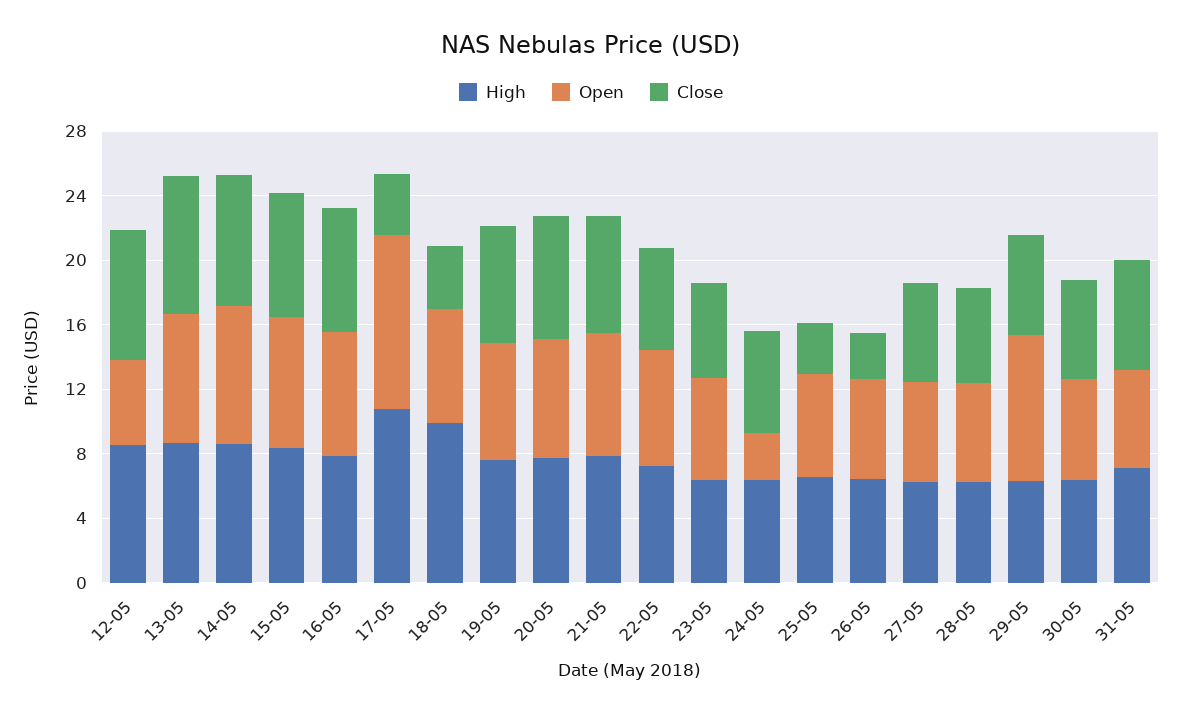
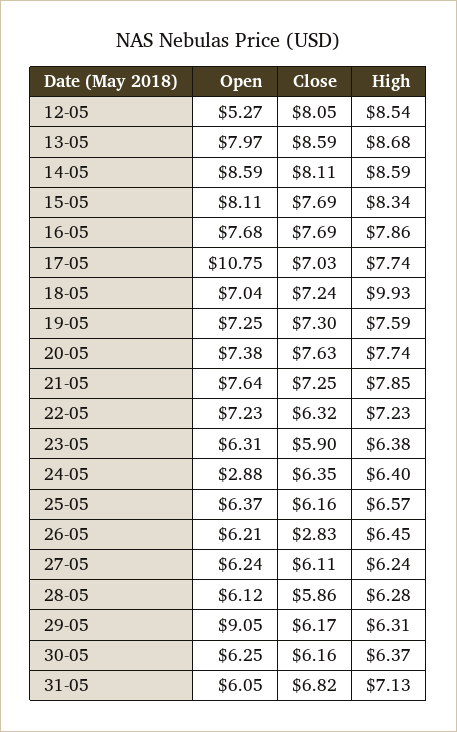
  {
    "High": {
      "12-05": 8.54,
      "13-05": 8.68,
      "14-05": 8.59,
      "15-05": 8.34,
      "16-05": 7.86,
-     "17-05": 11,
+     "17-05": 7.74,
      "18-05": 9.93,
      "19-05": 7.59,
      "20-05": 7.74,
      "21-05": 7.85,
      "22-05": 7.23,
      "23-05": 6.38,
      "24-05": 6.4,
      "25-05": 6.57,
      "26-05": 6.45,
      "27-05": 6.24,
      "28-05": 6.28,
      "29-05": 6.31,
      "30-05": 6.37,
      "31-05": 7.13
    },
    "Open": {
      "12-05": 5.27,
      "13-05": 7.97,
      "14-05": 8.59,
      "15-05": 8.11,
      "16-05": 7.68,
      "17-05": 10.75,
      "18-05": 7.04,
      "19-05": 7.25,
      "20-05": 7.38,
      "21-05": 7.64,
      "22-05": 7.23,
      "23-05": 6.31,
      "24-05": 2.88,
      "25-05": 6.37,
      "26-05": 6.21,
      "27-05": 6.24,
      "28-05": 6.12,
      "29-05": 9.05,
      "30-05": 6.25,
      "31-05": 6.05
    },
    "Close": {
      "12-05": 8.05,
      "13-05": 8.59,
      "14-05": 8.11,
      "15-05": 7.69,
      "16-05": 7.69,
-     "17-05": 4,
+     "17-05": 7.03,
-     "18-05": 4,
+     "18-05": 7.24,
      "19-05": 7.3,
      "20-05": 7.63,
      "21-05": 7.25,
      "22-05": 6.32,
      "23-05": 5.9,
      "24-05": 6.35,
-     "25-05": 3,
+     "25-05": 6.16,
      "26-05": 2.83,
      "27-05": 6.11,
      "28-05": 5.86,
      "29-05": 6.17,
      "30-05": 6.16,
      "31-05": 6.82
    }
  }

